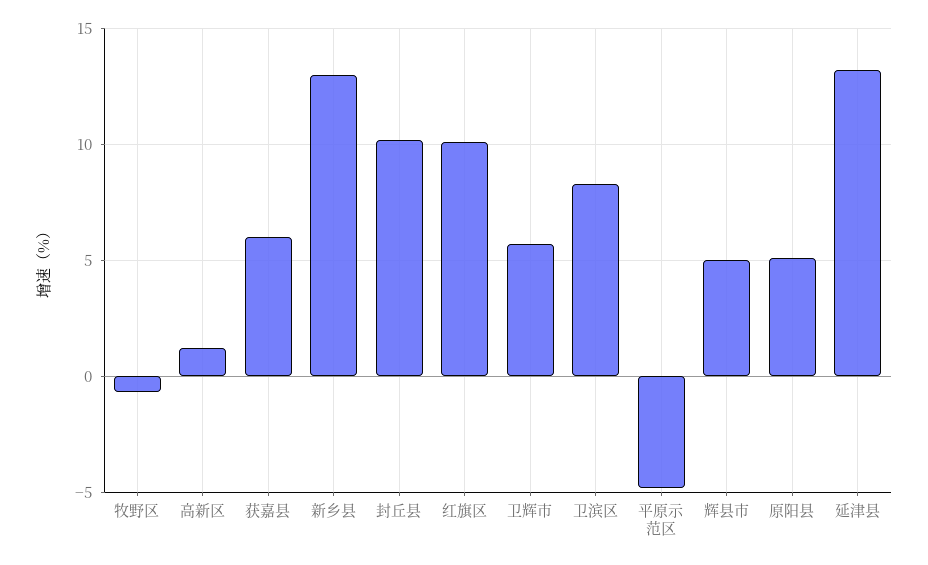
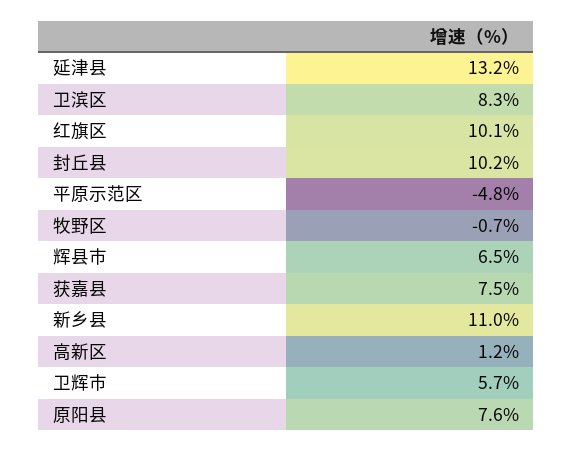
  {
    "牧野区": -0.7,
    "高新区": 1.2,
-   "获嘉县": 6,
+   "获嘉县": 7.5,
-   "新乡县": 13,
+   "新乡县": 11,
    "封丘县": 10.2,
    "红旗区": 10.1,
    "卫辉市": 5.7,
    "卫滨区": 8.3,
    "平原示范区": -4.8,
-   "辉县市": 5,
+   "辉县市": 6.5,
-   "原阳县": 5,
+   "原阳县": 7.6,
    "延津县": 13.2
  }

